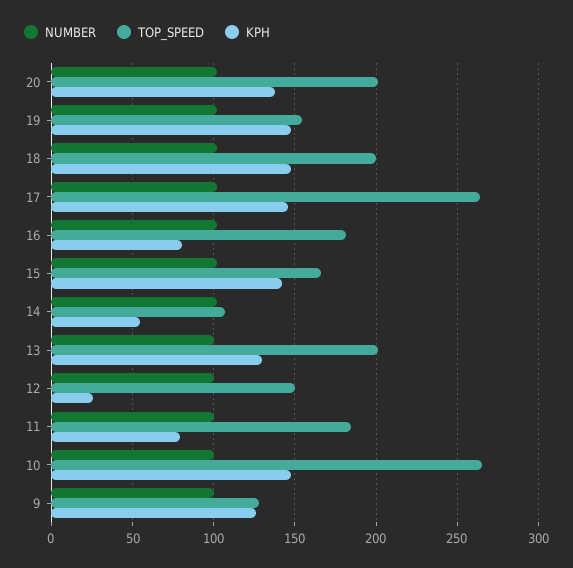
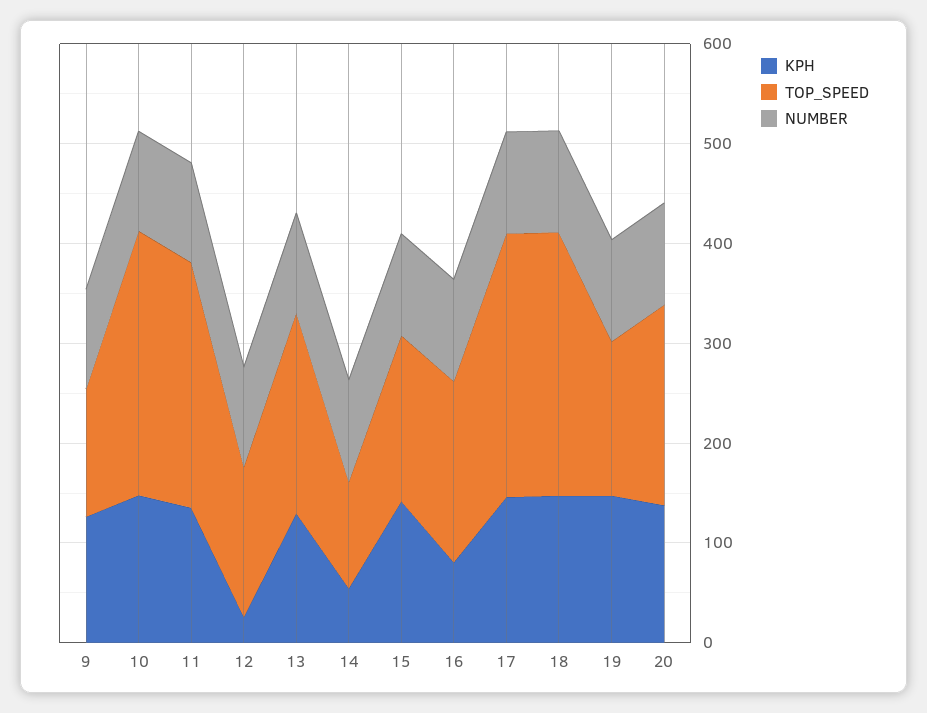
  {
    "NUMBER": {
      "20": 100,
      "19": 100,
      "18": 100,
      "17": 100,
      "16": 100,
      "15": 100,
      "14": 100,
      "13": 100,
      "12": 100,
      "11": 100,
      "10": 100,
      "9": 100
    },
    "TOP_SPEED": {
      "20": 200,
      "19": 155,
-     "18": 200,
+     "18": 260,
      "17": 265,
      "16": 180,
      "15": 165,
      "14": 105,
      "13": 200,
      "12": 150,
-     "11": 185,
+     "11": 240,
      "10": 265,
      "9": 130
    },
    "KPH": {
      "20": 140,
      "19": 150,
      "18": 145,
      "17": 145,
      "16": 80,
      "15": 140,
      "14": 55,
      "13": 130,
      "12": 25,
-     "11": 80,
+     "11": 140,
      "10": 150,
      "9": 125
    }
  }

